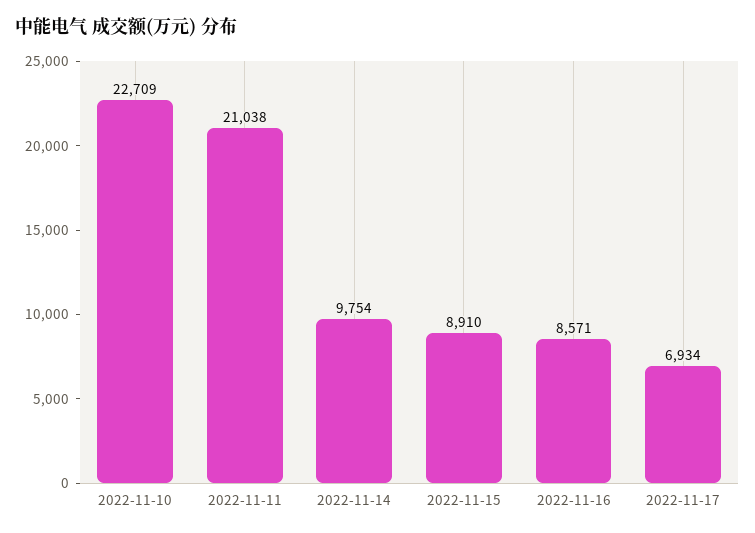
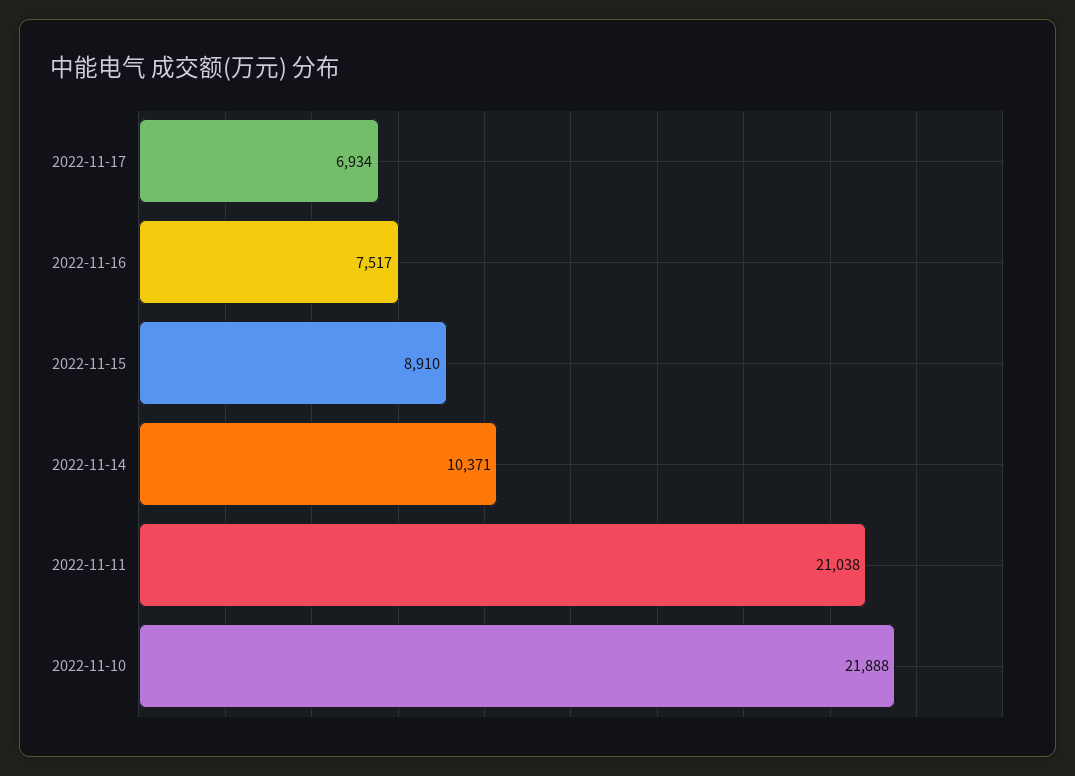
  {
-   "2022-11-10": 22709,
+   "2022-11-10": 21888,
    "2022-11-11": 21038,
-   "2022-11-14": 9754,
+   "2022-11-14": 10371,
    "2022-11-15": 8910,
-   "2022-11-16": 8571,
+   "2022-11-16": 7517,
    "2022-11-17": 6934
  }

